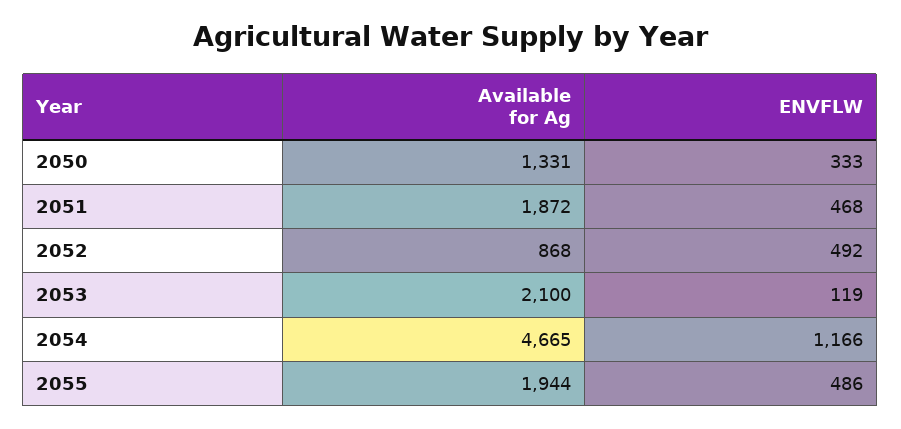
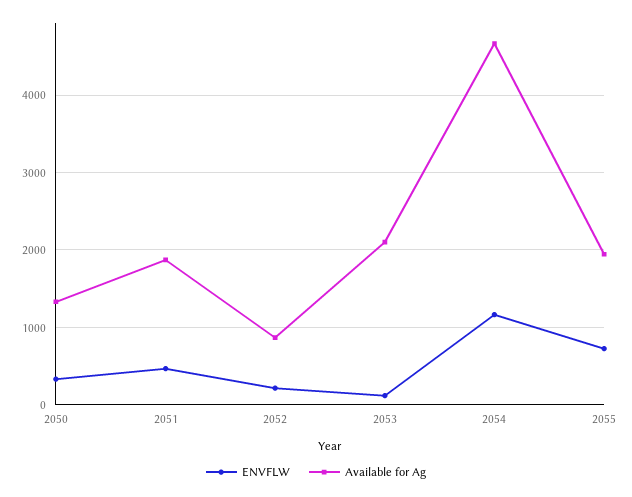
  {
    "Available for Ag": {
      "2050": 1331,
      "2051": 1872,
      "2052": 868,
      "2053": 2100,
      "2054": 4665,
      "2055": 1944
    },
    "ENVFLW": {
      "2050": 333,
      "2051": 468,
-     "2052": 492,
+     "2052": 200,
      "2053": 119,
      "2054": 1166,
-     "2055": 486
+     "2055": 700
    }
  }

